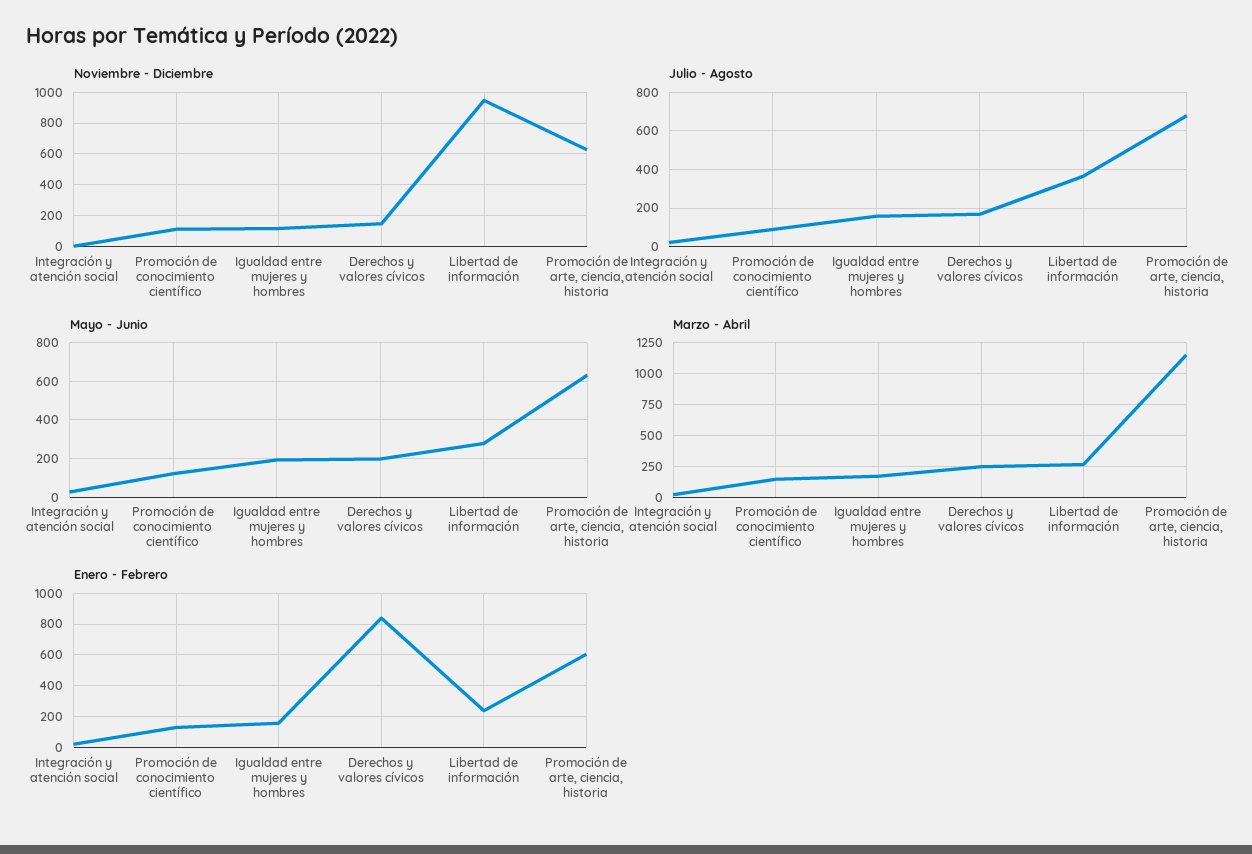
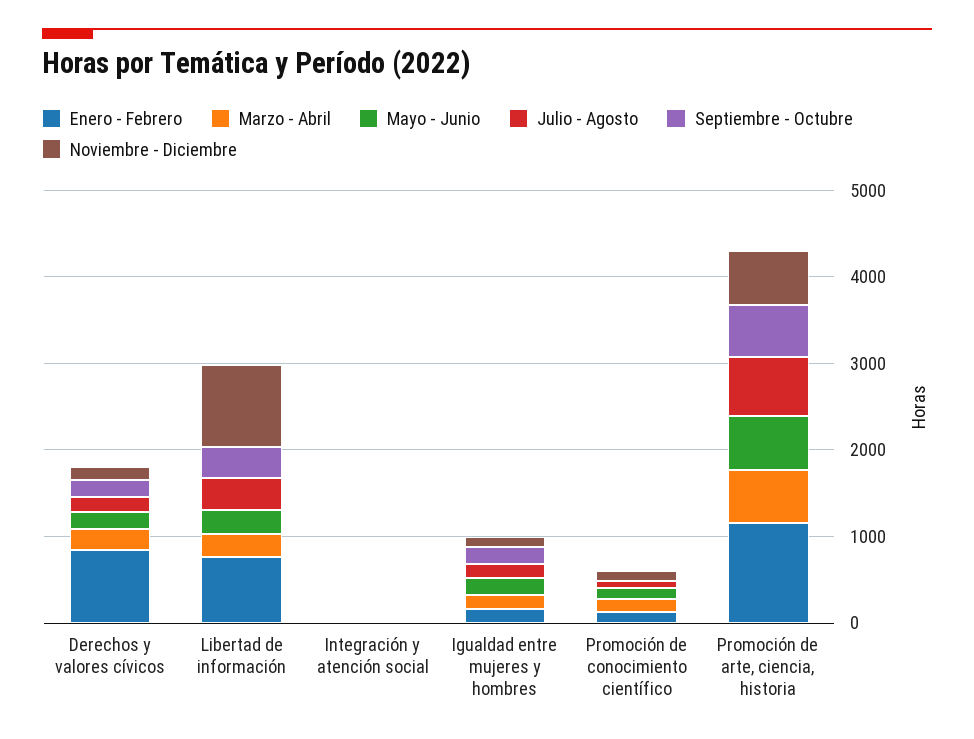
  {
    "Noviembre - Diciembre": {
      "Integración y atención social": 0,
      "Promoción de conocimiento científico": 100,
      "Igualdad entre mujeres y hombres": 100,
      "Derechos y valores cívicos": 150,
      "Libertad de información": 950,
      "Promoción de arte, ciencia, historia": 650
    },
    "Julio - Agosto": {
      "Integración y atención social": 0,
      "Promoción de conocimiento científico": 100,
      "Igualdad entre mujeres y hombres": 150,
      "Derechos y valores cívicos": 150,
      "Libertad de información": 350,
      "Promoción de arte, ciencia, historia": 700
    },
    "Mayo - Junio": {
      "Integración y atención social": 50,
      "Promoción de conocimiento científico": 100,
      "Igualdad entre mujeres y hombres": 200,
      "Derechos y valores cívicos": 200,
      "Libertad de información": 300,
      "Promoción de arte, ciencia, historia": 650
    },
    "Marzo - Abril": {
      "Integración y atención social": 0,
      "Promoción de conocimiento científico": 150,
      "Igualdad entre mujeres y hombres": 150,
      "Derechos y valores cívicos": 250,
      "Libertad de información": 250,
-     "Promoción de arte, ciencia, historia": 1150
+     "Promoción de arte, ciencia, historia": 600
    },
    "Enero - Febrero": {
      "Integración y atención social": 0,
      "Promoción de conocimiento científico": 150,
      "Igualdad entre mujeres y hombres": 150,
      "Derechos y valores cívicos": 850,
-     "Libertad de información": 250,
+     "Libertad de información": 800,
-     "Promoción de arte, ciencia, historia": 600
+     "Promoción de arte, ciencia, historia": 1200
-   }
+   },
+   "Septiembre - Octubre": {
+     "Derechos y valores cívicos": 200,
+     "Libertad de información": 400,
+     "Integración y atención social": 0,
+     "Igualdad entre mujeres y hombres": 200,
+     "Promoción de conocimiento científico": 0,
+     "Promoción de arte, ciencia, historia": 600
+   }
  }

